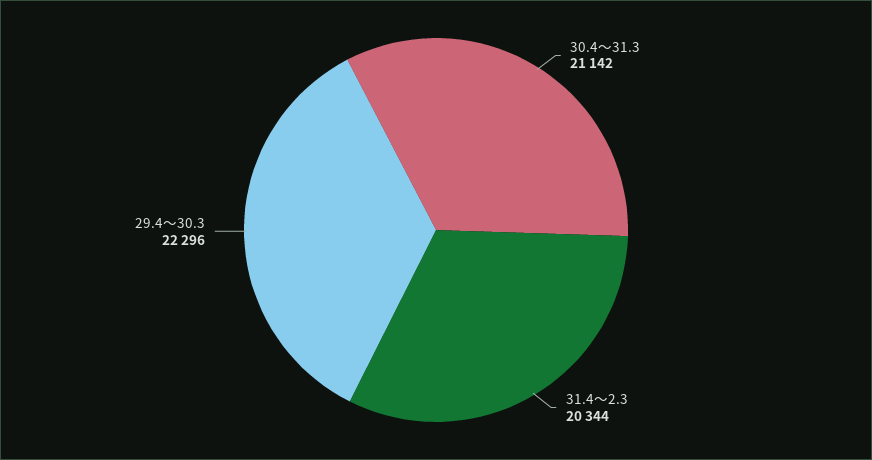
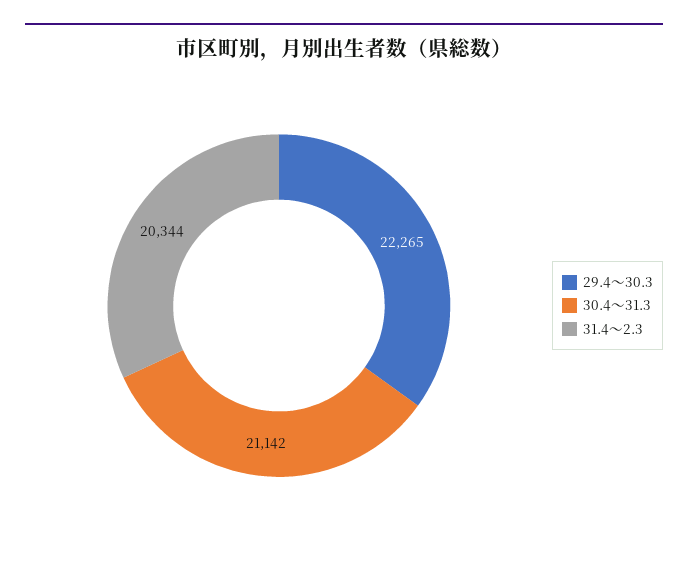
  {
    "30.4～31.3": 21142,
    "31.4～2.3": 20344,
-   "29.4～30.3": 22296
+   "29.4～30.3": 22265
  }

